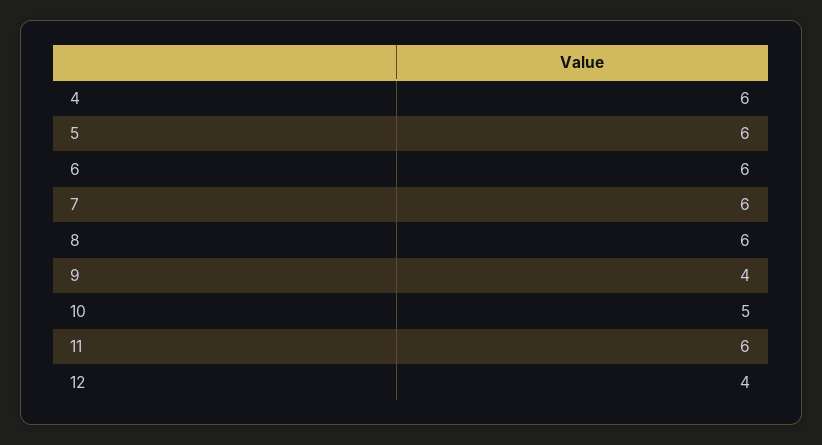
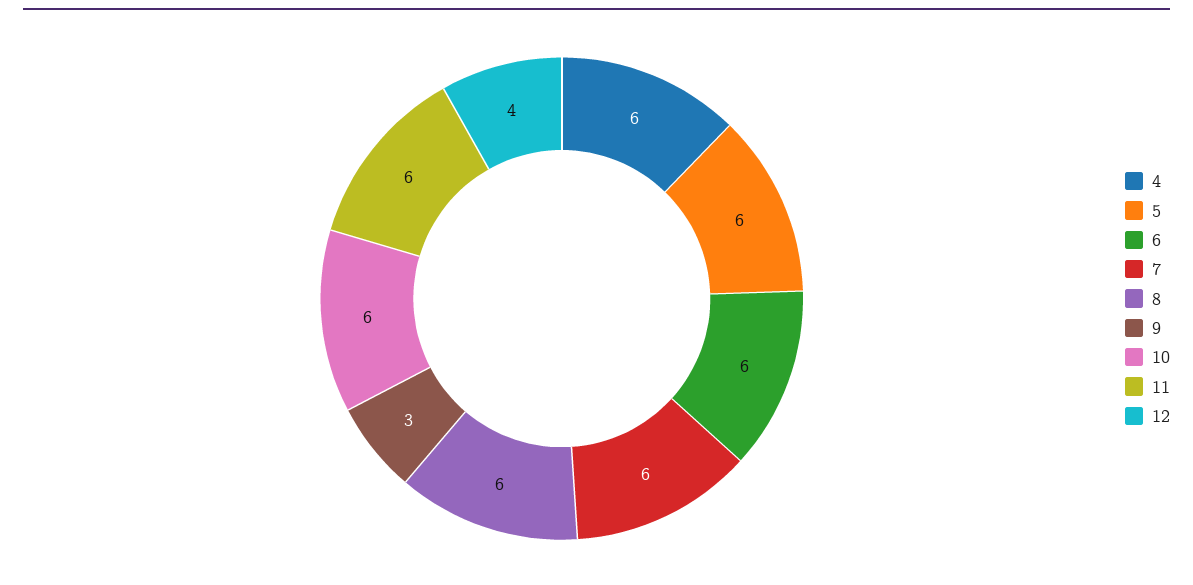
  {
    "4": 6,
    "5": 6,
    "6": 6,
    "7": 6,
    "8": 6,
-   "9": 4,
+   "9": 3,
-   "10": 5,
+   "10": 6,
    "11": 6,
    "12": 4
  }

